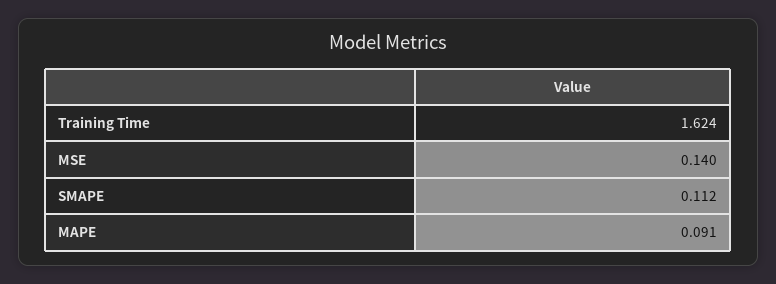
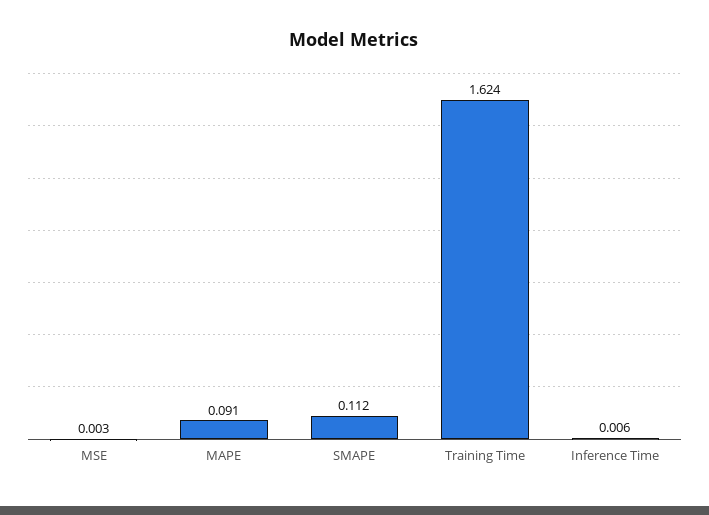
  {
    "Training Time": 1.624,
-   "MSE": 0.14,
+   "MSE": 0.003,
    "SMAPE": 0.112,
-   "MAPE": 0.091
+   "MAPE": 0.091,
+   "Inference Time": 0.006
  }

